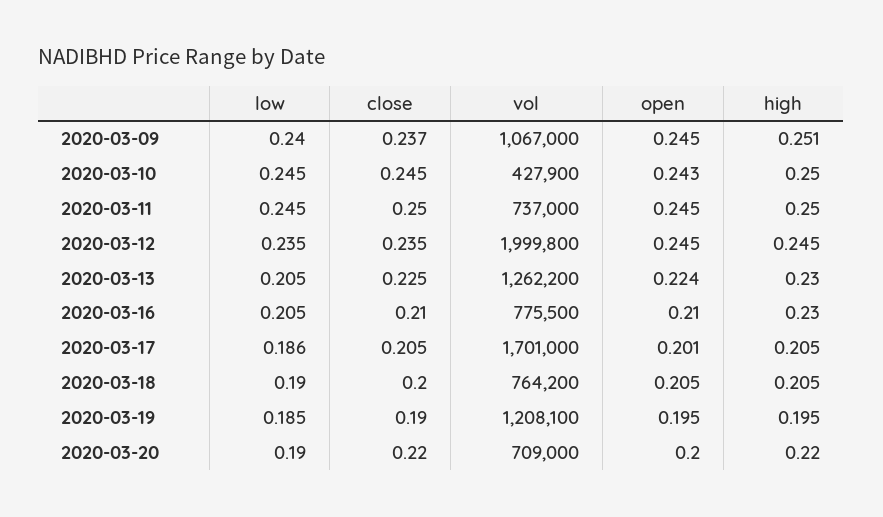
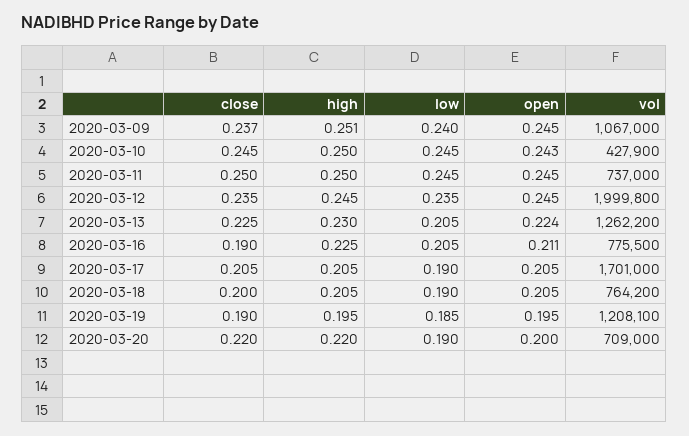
  {
    "low": {
      "2020-03-09": 0.24,
      "2020-03-10": 0.245,
      "2020-03-11": 0.245,
      "2020-03-12": 0.235,
      "2020-03-13": 0.205,
      "2020-03-16": 0.205,
-     "2020-03-17": 0.186,
+     "2020-03-17": 0.19,
      "2020-03-18": 0.19,
      "2020-03-19": 0.185,
      "2020-03-20": 0.19
    },
    "close": {
      "2020-03-09": 0.237,
      "2020-03-10": 0.245,
      "2020-03-11": 0.25,
      "2020-03-12": 0.235,
      "2020-03-13": 0.225,
-     "2020-03-16": 0.21,
+     "2020-03-16": 0.19,
      "2020-03-17": 0.205,
      "2020-03-18": 0.2,
      "2020-03-19": 0.19,
      "2020-03-20": 0.22
    },
    "vol": {
      "2020-03-09": 1067000,
      "2020-03-10": 427900,
      "2020-03-11": 737000,
      "2020-03-12": 1999800,
      "2020-03-13": 1262200,
      "2020-03-16": 775500,
      "2020-03-17": 1701000,
      "2020-03-18": 764200,
      "2020-03-19": 1208100,
      "2020-03-20": 709000
    },
    "open": {
      "2020-03-09": 0.245,
      "2020-03-10": 0.243,
      "2020-03-11": 0.245,
      "2020-03-12": 0.245,
      "2020-03-13": 0.224,
-     "2020-03-16": 0.21,
+     "2020-03-16": 0.211,
-     "2020-03-17": 0.201,
+     "2020-03-17": 0.205,
      "2020-03-18": 0.205,
      "2020-03-19": 0.195,
      "2020-03-20": 0.2
    },
    "high": {
      "2020-03-09": 0.251,
      "2020-03-10": 0.25,
      "2020-03-11": 0.25,
      "2020-03-12": 0.245,
      "2020-03-13": 0.23,
-     "2020-03-16": 0.23,
+     "2020-03-16": 0.225,
      "2020-03-17": 0.205,
      "2020-03-18": 0.205,
      "2020-03-19": 0.195,
      "2020-03-20": 0.22
    }
  }

